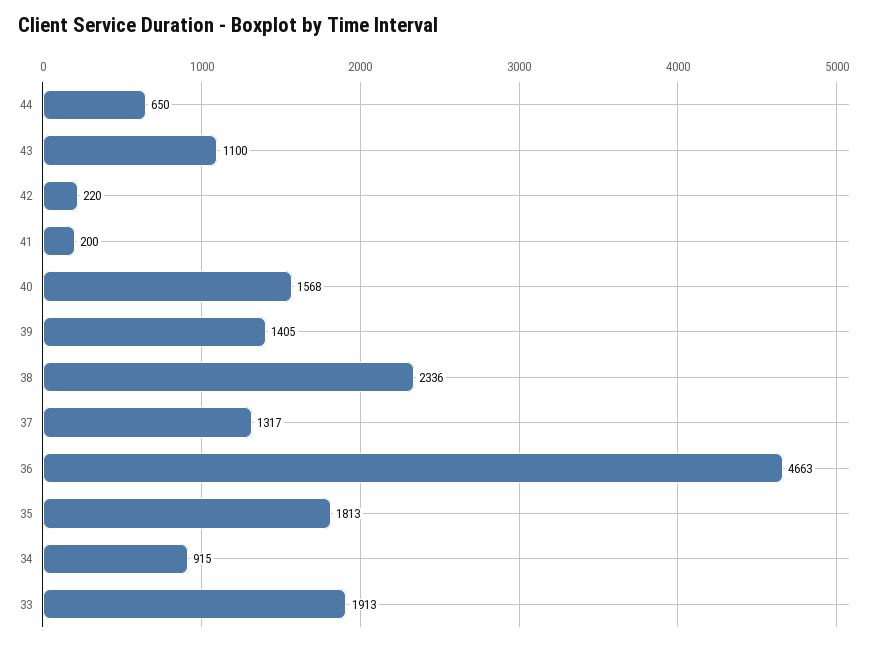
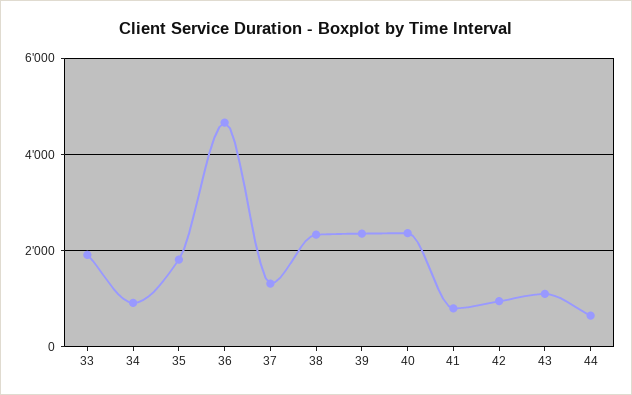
  {
    "44": 650,
    "43": 1100,
-   "42": 220,
+   "42": 1000,
-   "41": 200,
+   "41": 800,
-   "40": 1568,
+   "40": 2400,
-   "39": 1405,
+   "39": 2400,
    "38": 2336,
    "37": 1317,
    "36": 4663,
    "35": 1813,
    "34": 915,
    "33": 1913
  }

